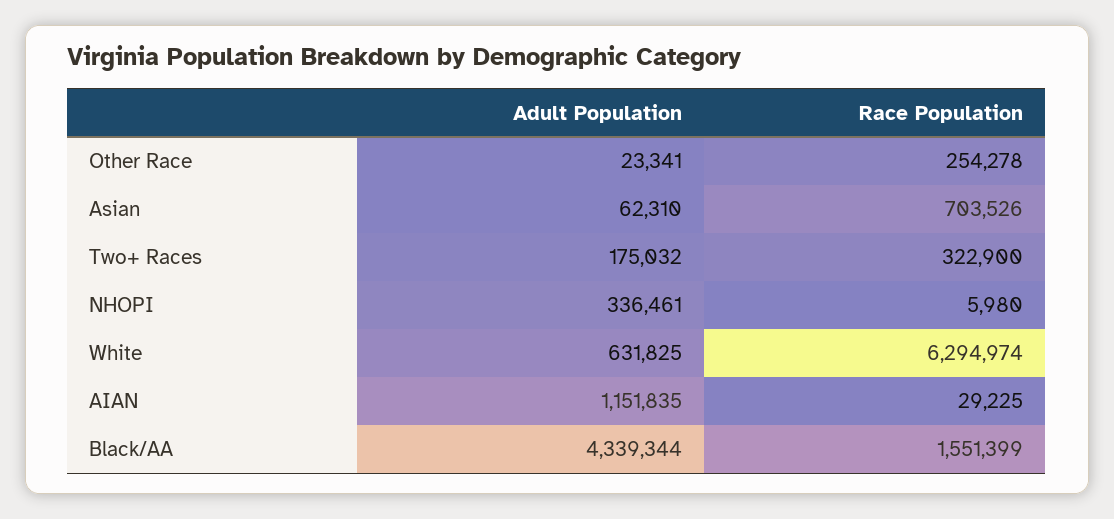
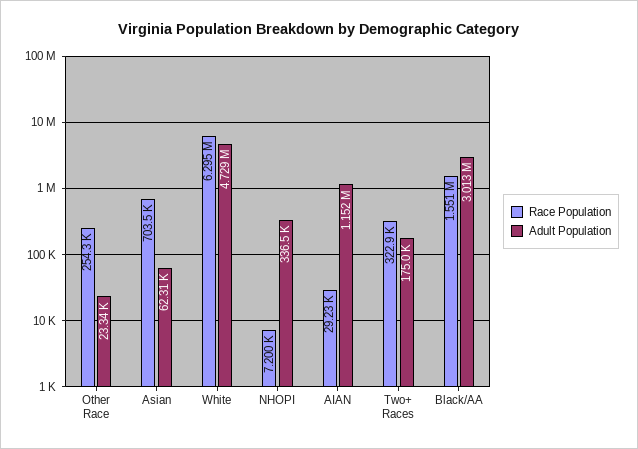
  {
    "Adult Population": {
      "Other Race": 23341,
      "Asian": 62310,
      "Two+ Races": 175032,
      "NHOPI": 336461,
-     "White": 631825,
+     "White": 4729000,
      "AIAN": 1151835,
-     "Black/AA": 4339344
+     "Black/AA": 3013000
    },
    "Race Population": {
      "Other Race": 254278,
      "Asian": 703526,
      "Two+ Races": 322900,
-     "NHOPI": 5980,
+     "NHOPI": 7200,
      "White": 6294974,
      "AIAN": 29225,
      "Black/AA": 1551399
    }
  }

